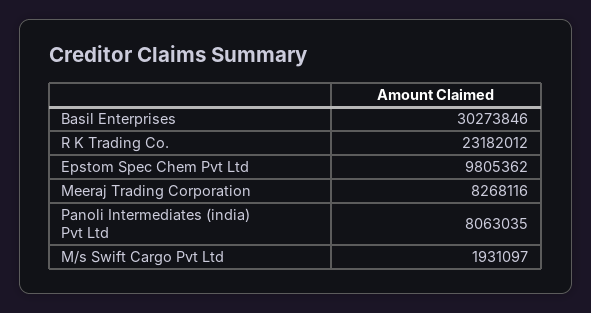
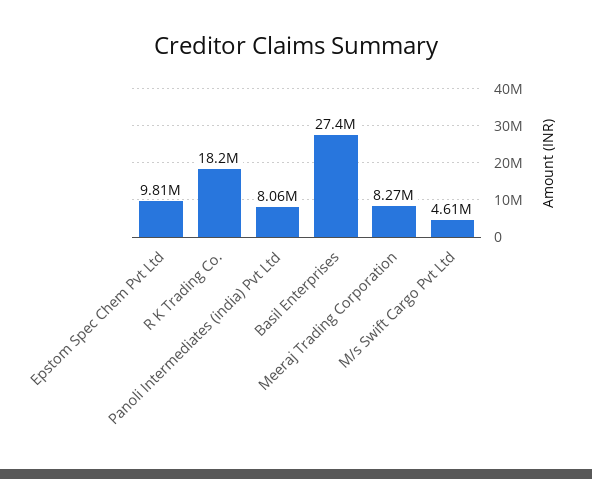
  {
-   "Basil Enterprises": 30273846,
+   "Basil Enterprises": 27400000,
-   "R K Trading Co.": 23182012,
+   "R K Trading Co.": 18200000,
    "Epstom Spec Chem Pvt Ltd": 9805362,
    "Meeraj Trading Corporation": 8268116,
    "Panoli Intermediates (india) Pvt Ltd": 8063035,
-   "M/s Swift Cargo Pvt Ltd": 1931097
+   "M/s Swift Cargo Pvt Ltd": 4610000
  }

